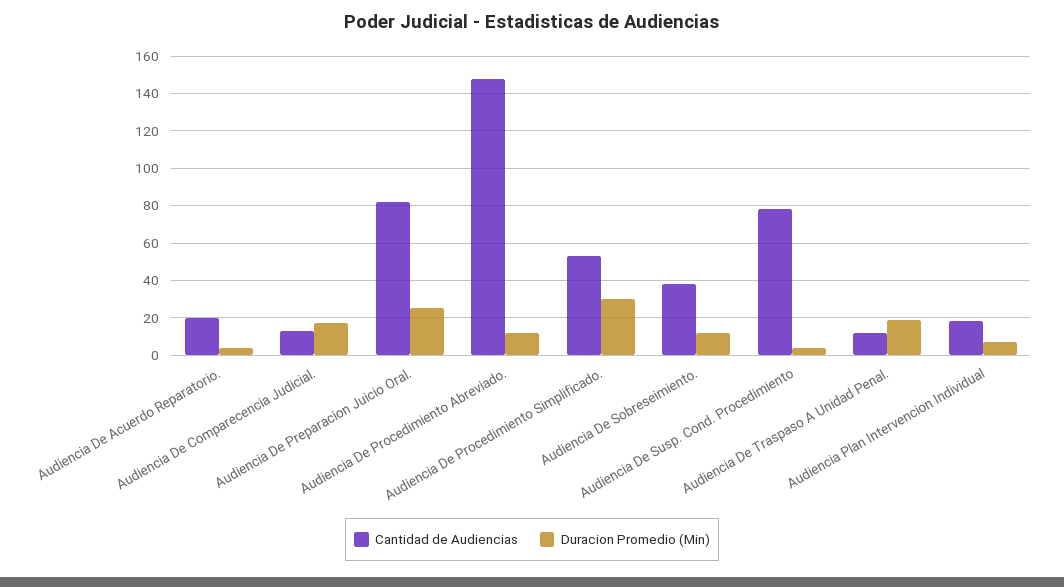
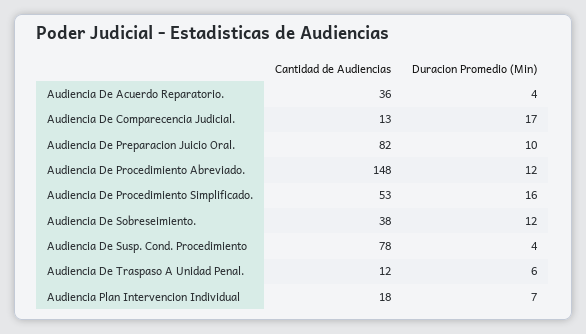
  {
    "Cantidad de Audiencias": {
-     "Audiencia De Acuerdo Reparatorio.": 20,
+     "Audiencia De Acuerdo Reparatorio.": 36,
      "Audiencia De Comparecencia Judicial.": 13,
      "Audiencia De Preparacion Juicio Oral.": 82,
      "Audiencia De Procedimiento Abreviado.": 148,
      "Audiencia De Procedimiento Simplificado.": 53,
      "Audiencia De Sobreseimiento.": 38,
      "Audiencia De Susp. Cond. Procedimiento": 78,
      "Audiencia De Traspaso A Unidad Penal.": 12,
      "Audiencia Plan Intervencion Individual": 18
    },
    "Duracion Promedio (Min)": {
      "Audiencia De Acuerdo Reparatorio.": 4,
      "Audiencia De Comparecencia Judicial.": 17,
-     "Audiencia De Preparacion Juicio Oral.": 25,
+     "Audiencia De Preparacion Juicio Oral.": 10,
      "Audiencia De Procedimiento Abreviado.": 12,
-     "Audiencia De Procedimiento Simplificado.": 30,
+     "Audiencia De Procedimiento Simplificado.": 16,
      "Audiencia De Sobreseimiento.": 12,
      "Audiencia De Susp. Cond. Procedimiento": 4,
-     "Audiencia De Traspaso A Unidad Penal.": 20,
+     "Audiencia De Traspaso A Unidad Penal.": 6,
      "Audiencia Plan Intervencion Individual": 7
    }
  }

